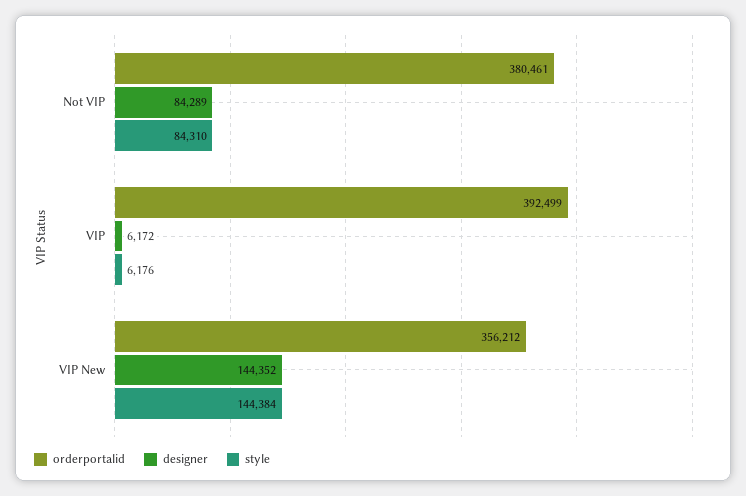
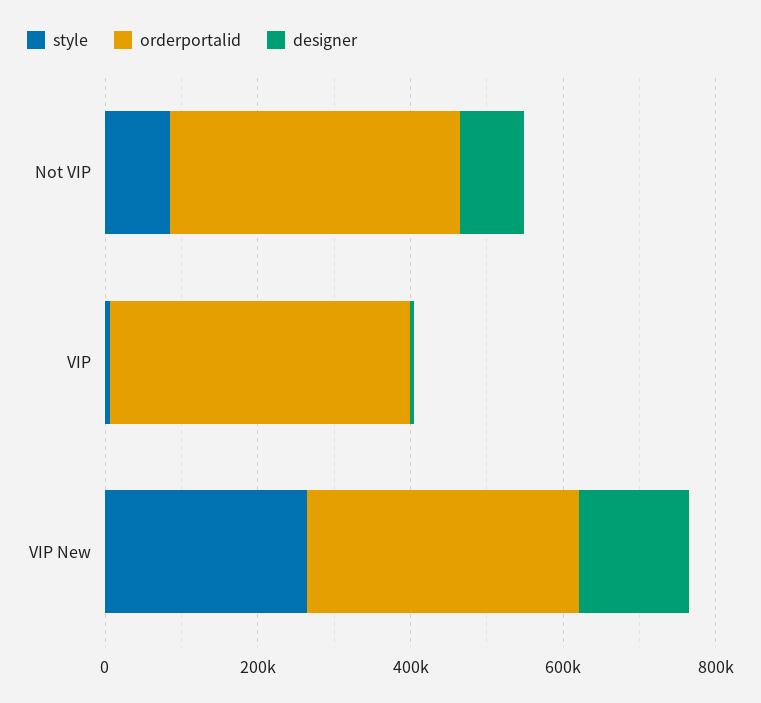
  {
    "orderportalid": {
      "Not VIP": 380461,
      "VIP": 392499,
      "VIP New": 356212
    },
    "designer": {
      "Not VIP": 84289,
      "VIP": 6172,
      "VIP New": 144352
    },
    "style": {
      "Not VIP": 84310,
      "VIP": 6176,
-     "VIP New": 144384
+     "VIP New": 250000
    }
  }

